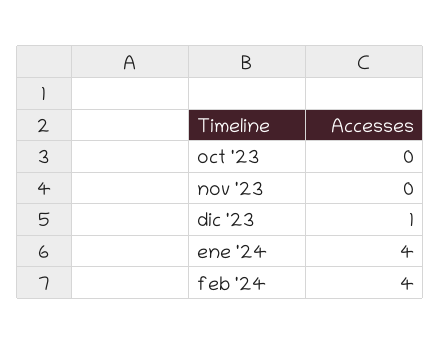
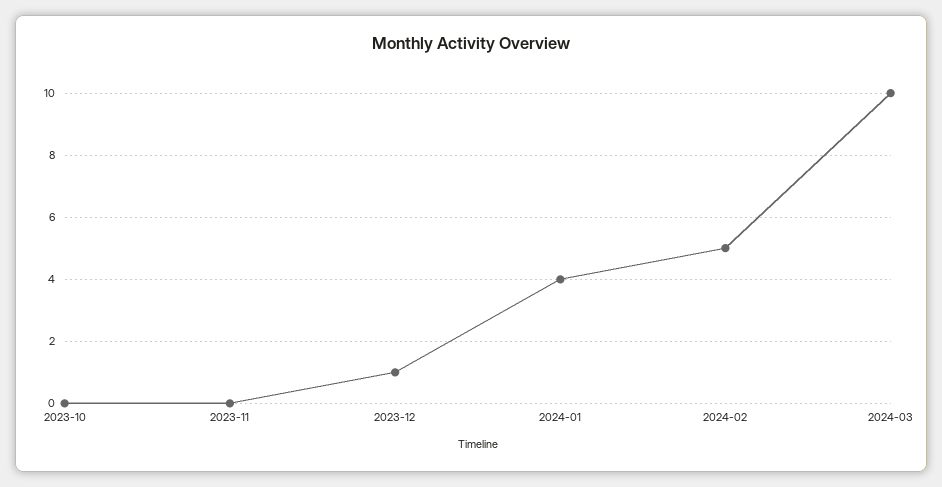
  {
    "oct '23": 0,
    "nov '23": 0,
    "dic '23": 1,
    "ene '24": 4,
-   "feb '24": 4
+   "feb '24": 5,
+   "2024-03": 10
  }

